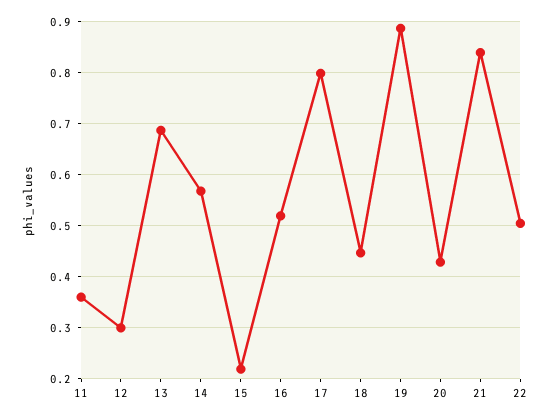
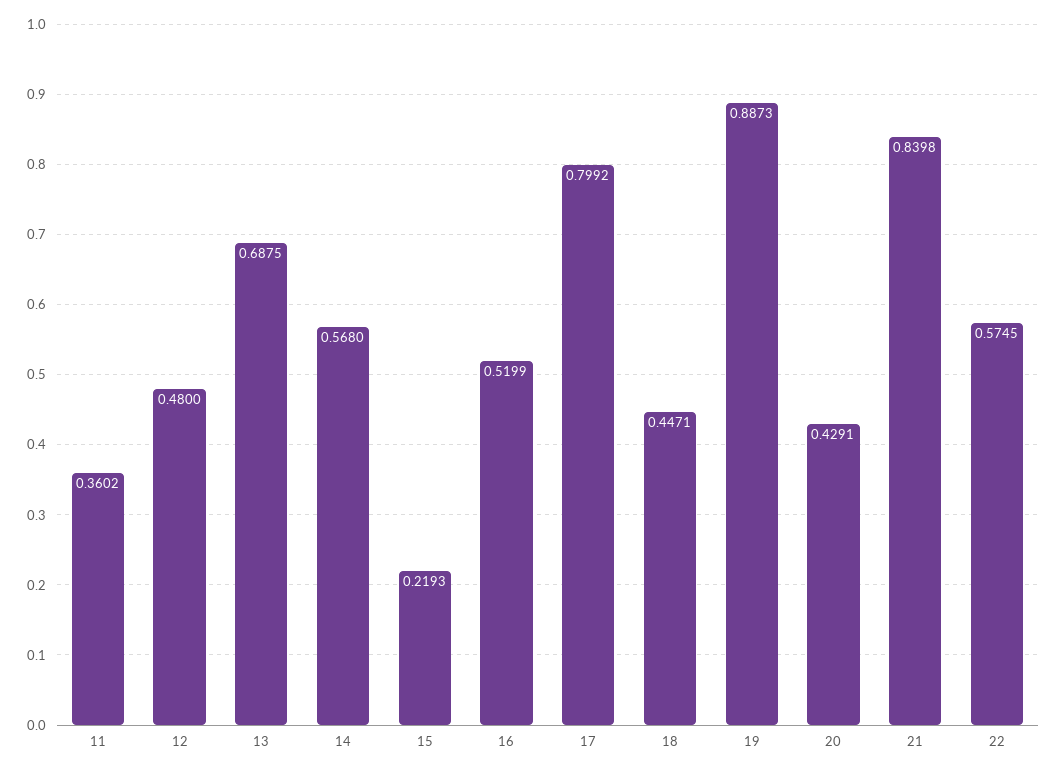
  {
    "11": 0.3602,
-   "12": 0.3,
+   "12": 0.48,
    "13": 0.6875,
    "14": 0.568,
    "15": 0.2193,
    "16": 0.5199,
    "17": 0.7992,
    "18": 0.4471,
    "19": 0.8873,
    "20": 0.4291,
    "21": 0.8398,
-   "22": 0.5
+   "22": 0.5745
  }

